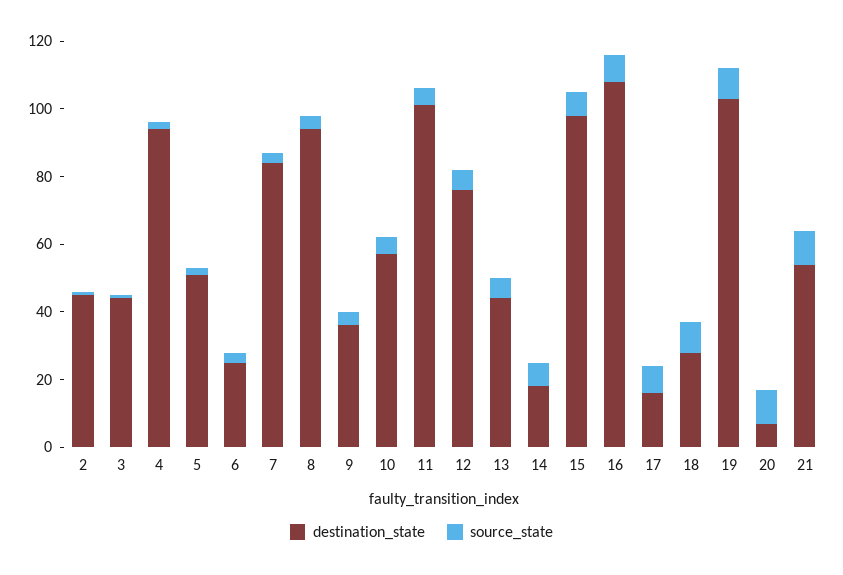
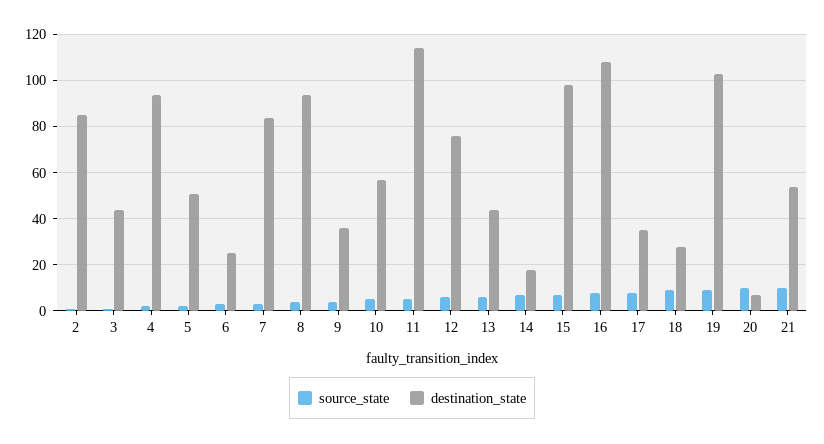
  {
    "destination_state": {
-     "2": 45,
+     "2": 85,
      "3": 45,
      "4": 95,
      "5": 50,
      "6": 25,
      "7": 85,
      "8": 95,
      "9": 35,
      "10": 55,
-     "11": 100,
+     "11": 115,
      "12": 75,
      "13": 45,
      "14": 20,
      "15": 100,
      "16": 110,
-     "17": 15,
+     "17": 35,
      "18": 30,
      "19": 105,
      "20": 5,
      "21": 55
    },
    "source_state": {
      "2": 0,
      "3": 0,
      "4": 0,
      "5": 0,
      "6": 5,
      "7": 5,
      "8": 5,
      "9": 5,
      "10": 5,
      "11": 5,
      "12": 5,
      "13": 5,
      "14": 5,
      "15": 5,
      "16": 10,
      "17": 10,
      "18": 10,
      "19": 10,
      "20": 10,
      "21": 10
    }
  }

